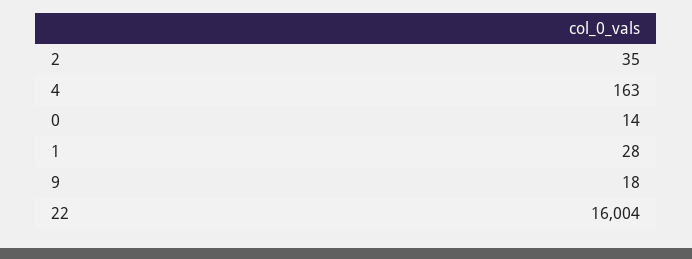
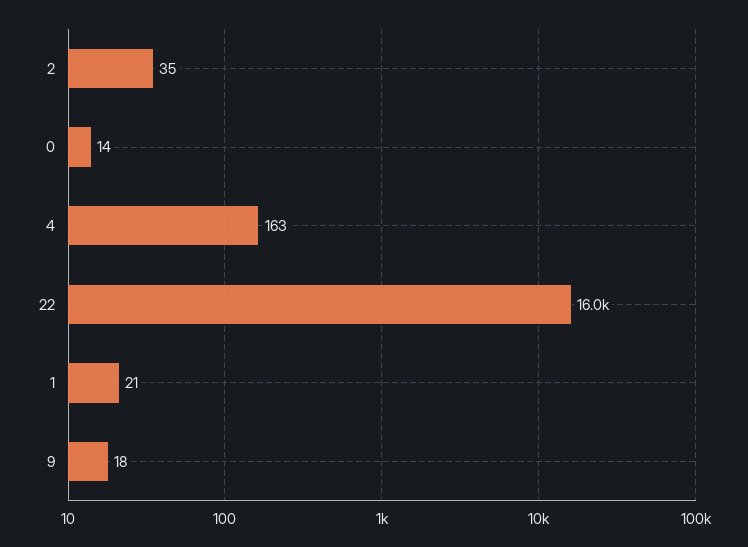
  {
    "2": 35,
    "4": 163,
    "0": 14,
-   "1": 28,
+   "1": 21,
    "9": 18,
    "22": 16004
  }

